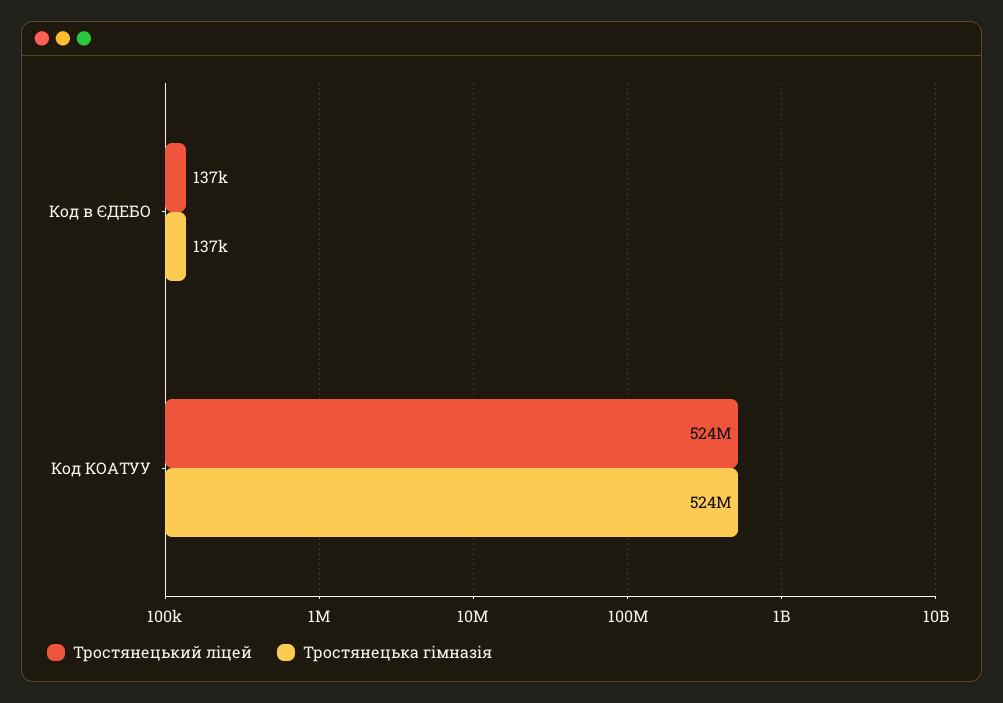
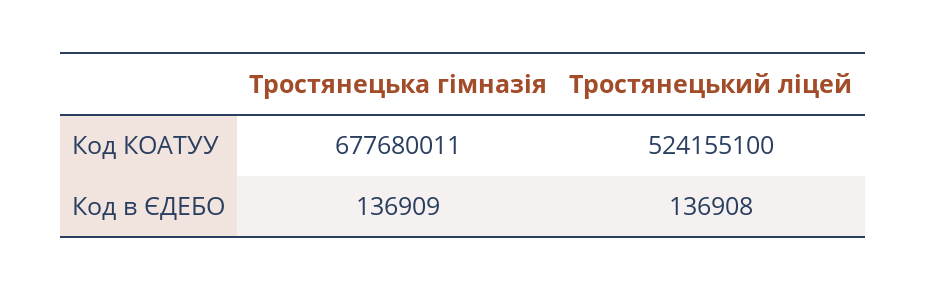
  {
    "Тростянецький ліцей": {
      "Код в ЄДЕБО": 136908,
      "Код КОАТУУ": 524155100
    },
    "Тростянецька гімназія": {
      "Код в ЄДЕБО": 136909,
-     "Код КОАТУУ": 524000000
+     "Код КОАТУУ": 677680011
    }
  }

